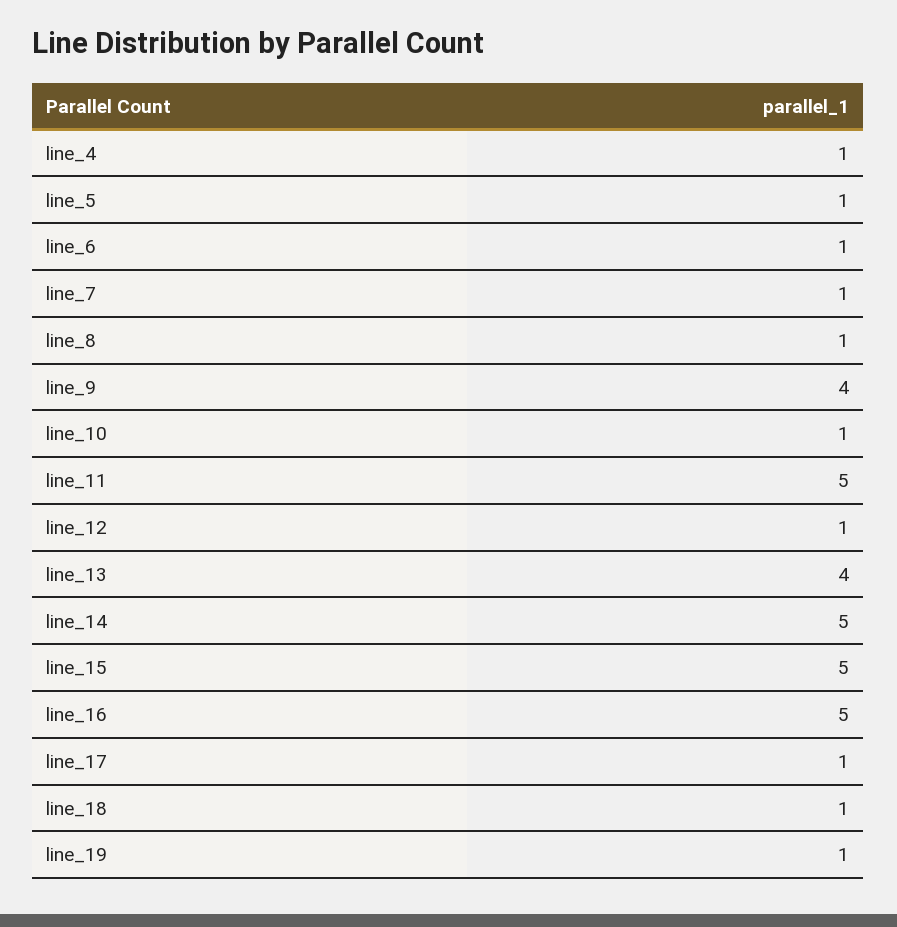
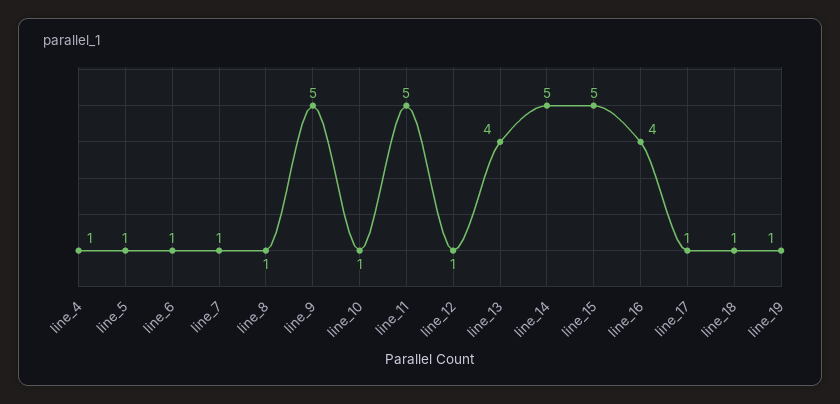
  {
    "line_4": 1,
    "line_5": 1,
    "line_6": 1,
    "line_7": 1,
    "line_8": 1,
-   "line_9": 4,
+   "line_9": 5,
    "line_10": 1,
    "line_11": 5,
    "line_12": 1,
    "line_13": 4,
    "line_14": 5,
    "line_15": 5,
-   "line_16": 5,
+   "line_16": 4,
    "line_17": 1,
    "line_18": 1,
    "line_19": 1
  }

